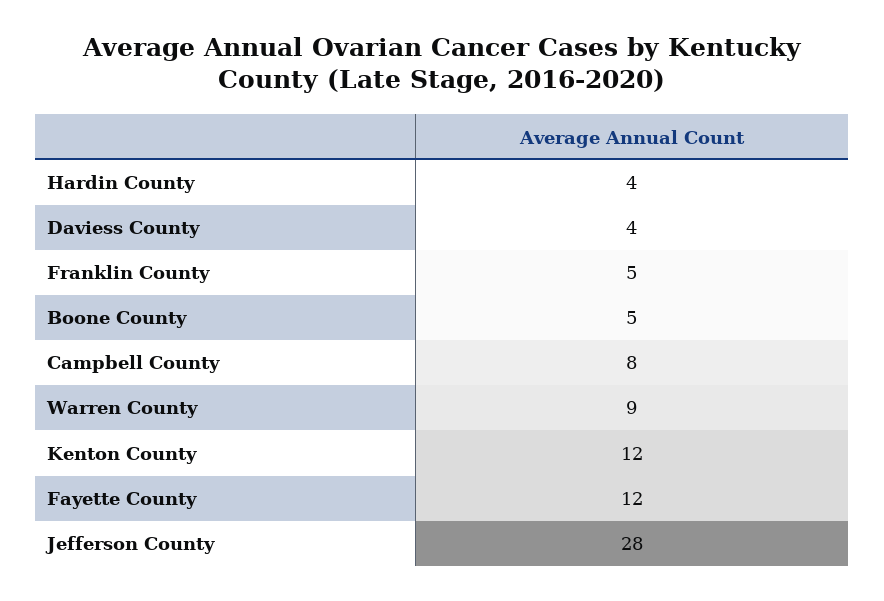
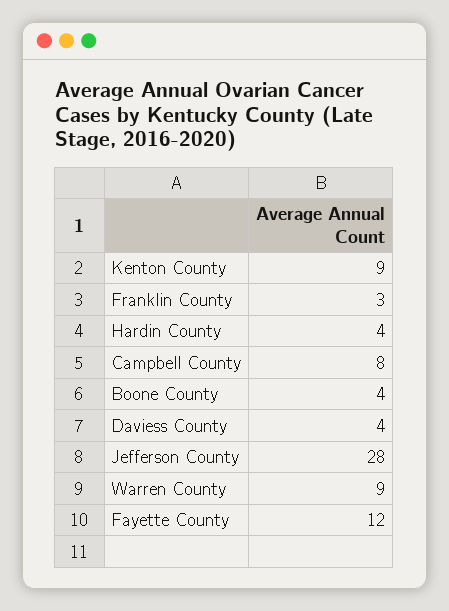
  {
    "Hardin County": 4,
    "Daviess County": 4,
-   "Franklin County": 5,
+   "Franklin County": 3,
-   "Boone County": 5,
+   "Boone County": 4,
    "Campbell County": 8,
    "Warren County": 9,
-   "Kenton County": 12,
+   "Kenton County": 9,
    "Fayette County": 12,
    "Jefferson County": 28
  }

